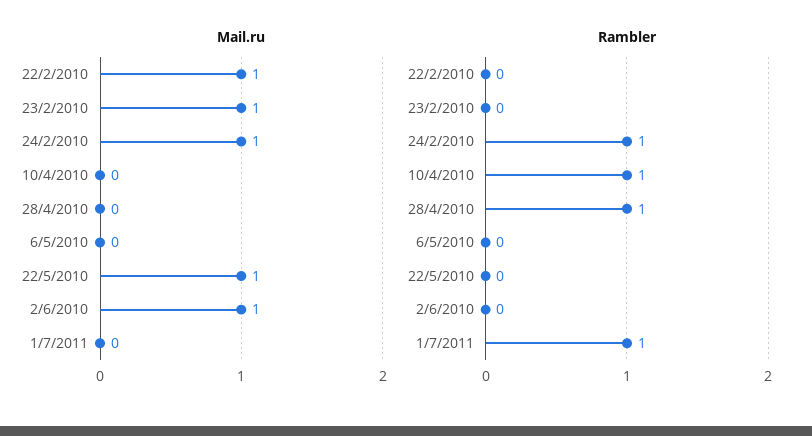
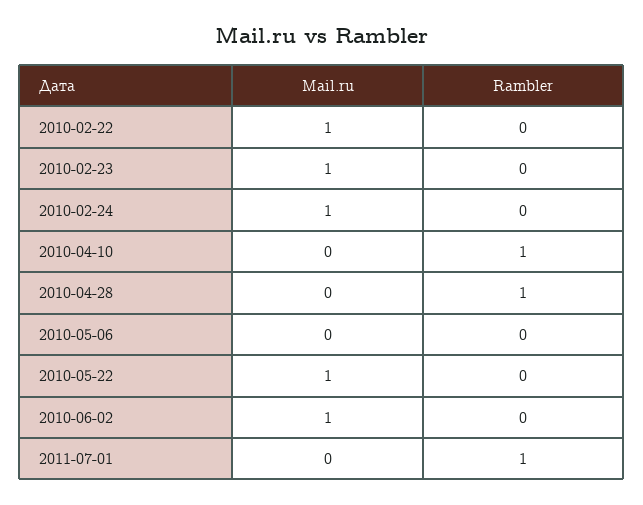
  {
    "Mail.ru": {
      "22/2/2010": 1,
      "23/2/2010": 1,
      "24/2/2010": 1,
      "10/4/2010": 0,
      "28/4/2010": 0,
      "6/5/2010": 0,
      "22/5/2010": 1,
      "2/6/2010": 1,
      "1/7/2011": 0
    },
    "Rambler": {
      "22/2/2010": 0,
      "23/2/2010": 0,
-     "24/2/2010": 1,
+     "24/2/2010": 0,
      "10/4/2010": 1,
      "28/4/2010": 1,
      "6/5/2010": 0,
      "22/5/2010": 0,
      "2/6/2010": 0,
      "1/7/2011": 1
    }
  }

